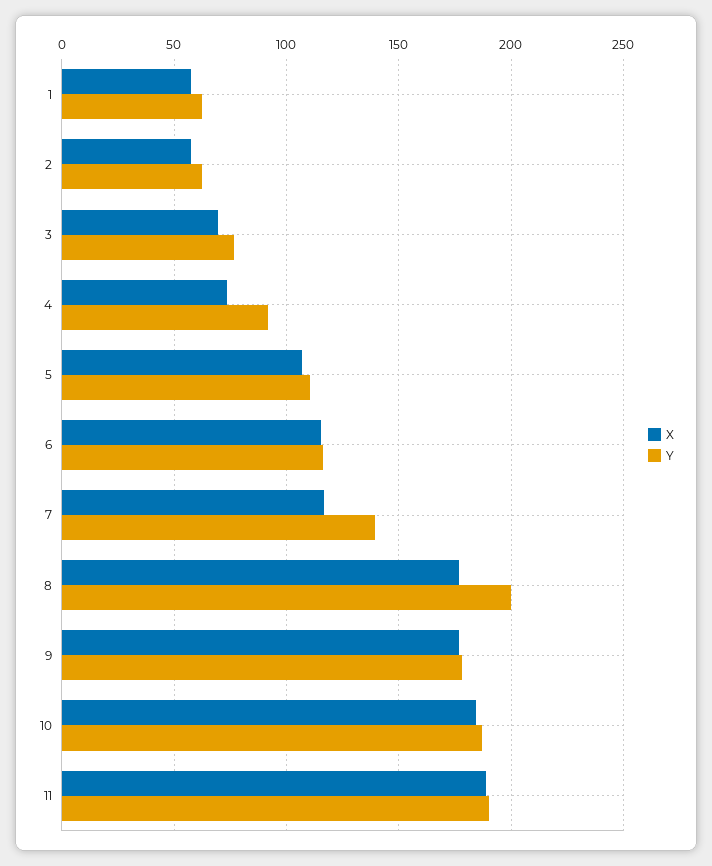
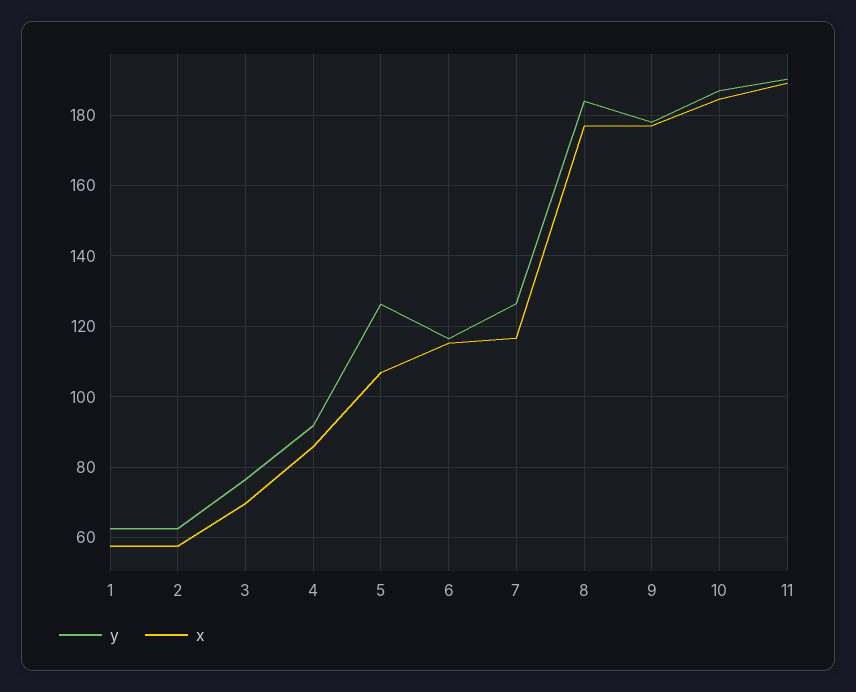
  {
    "X": {
      "1": 58,
      "2": 58,
      "3": 70,
-     "4": 75,
+     "4": 86,
      "5": 106,
      "6": 116,
      "7": 116,
      "8": 176,
      "9": 176,
      "10": 184,
      "11": 188
    },
    "Y": {
      "1": 62,
      "2": 62,
      "3": 76,
      "4": 92,
-     "5": 110,
+     "5": 126,
      "6": 116,
-     "7": 140,
+     "7": 126,
-     "8": 200,
+     "8": 184,
      "9": 178,
      "10": 186,
      "11": 190
    }
  }

